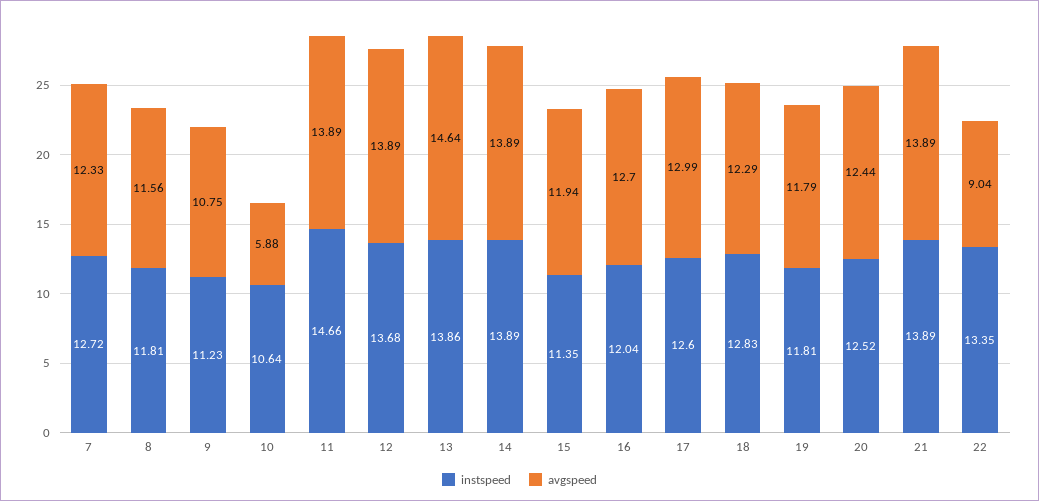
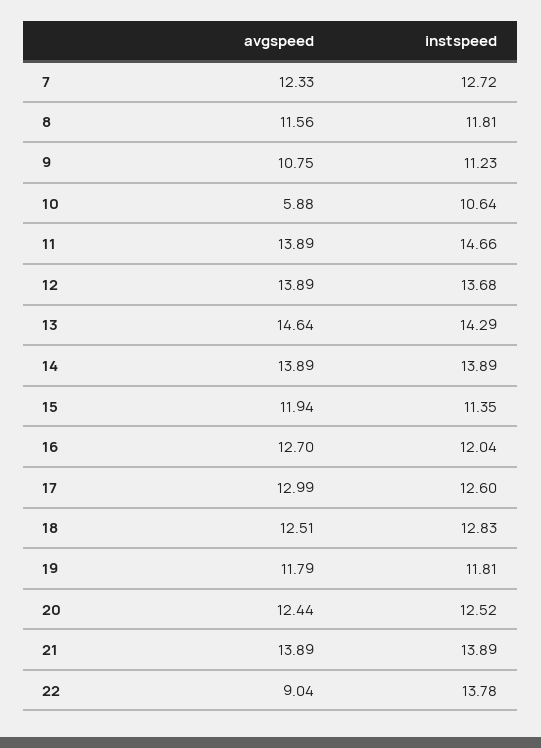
  {
    "instspeed": {
      "7": 12.72,
      "8": 11.81,
      "9": 11.23,
      "10": 10.64,
      "11": 14.66,
      "12": 13.68,
-     "13": 13.86,
+     "13": 14.29,
      "14": 13.89,
      "15": 11.35,
      "16": 12.04,
      "17": 12.6,
      "18": 12.83,
      "19": 11.81,
      "20": 12.52,
      "21": 13.89,
-     "22": 13.35
+     "22": 13.78
    },
    "avgspeed": {
      "7": 12.33,
      "8": 11.56,
      "9": 10.75,
      "10": 5.88,
      "11": 13.89,
      "12": 13.89,
      "13": 14.64,
      "14": 13.89,
      "15": 11.94,
      "16": 12.7,
      "17": 12.99,
-     "18": 12.29,
+     "18": 12.51,
      "19": 11.79,
      "20": 12.44,
      "21": 13.89,
      "22": 9.04
    }
  }

